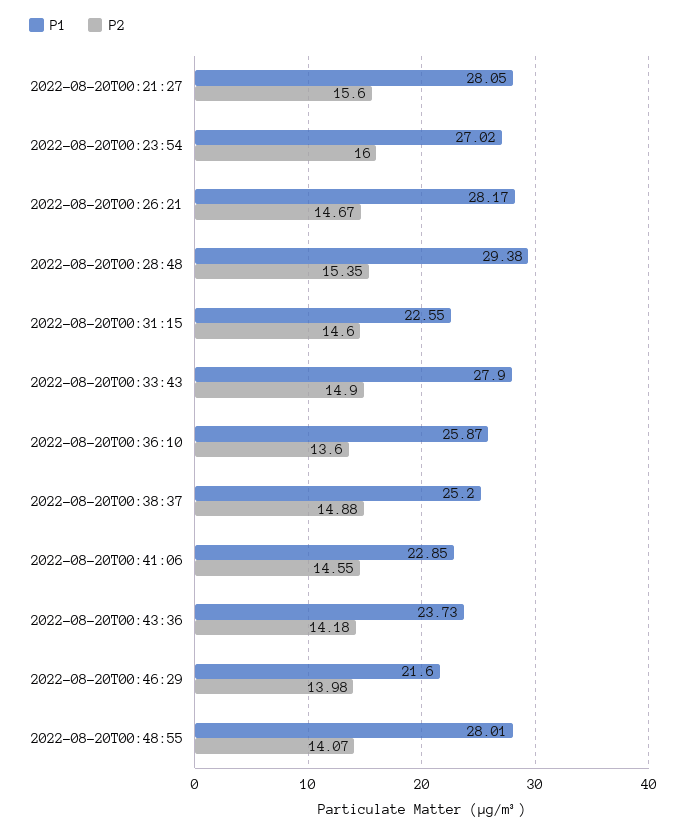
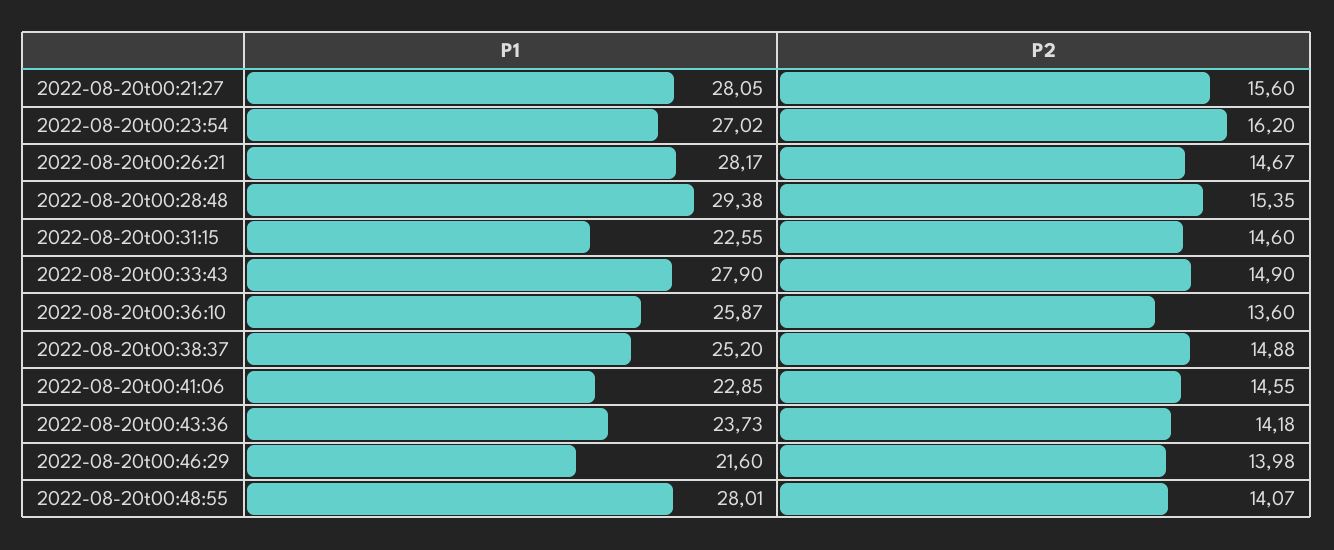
  {
    "P1": {
      "2022-08-20T00:21:27": 28.05,
      "2022-08-20T00:23:54": 27.02,
      "2022-08-20T00:26:21": 28.17,
      "2022-08-20T00:28:48": 29.38,
      "2022-08-20T00:31:15": 22.55,
      "2022-08-20T00:33:43": 27.9,
      "2022-08-20T00:36:10": 25.87,
      "2022-08-20T00:38:37": 25.2,
      "2022-08-20T00:41:06": 22.85,
      "2022-08-20T00:43:36": 23.73,
      "2022-08-20T00:46:29": 21.6,
      "2022-08-20T00:48:55": 28.01
    },
    "P2": {
      "2022-08-20T00:21:27": 15.6,
-     "2022-08-20T00:23:54": 16,
+     "2022-08-20T00:23:54": 16.2,
      "2022-08-20T00:26:21": 14.67,
      "2022-08-20T00:28:48": 15.35,
      "2022-08-20T00:31:15": 14.6,
      "2022-08-20T00:33:43": 14.9,
      "2022-08-20T00:36:10": 13.6,
      "2022-08-20T00:38:37": 14.88,
      "2022-08-20T00:41:06": 14.55,
      "2022-08-20T00:43:36": 14.18,
      "2022-08-20T00:46:29": 13.98,
      "2022-08-20T00:48:55": 14.07
    }
  }

